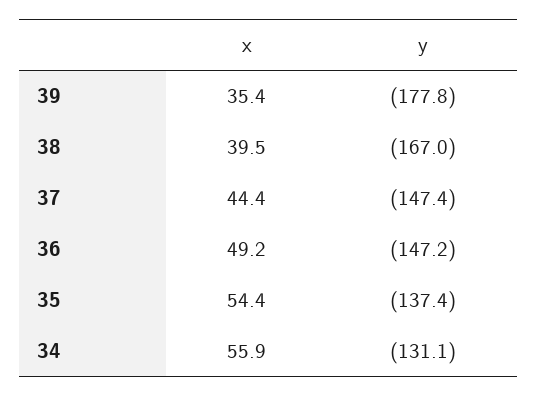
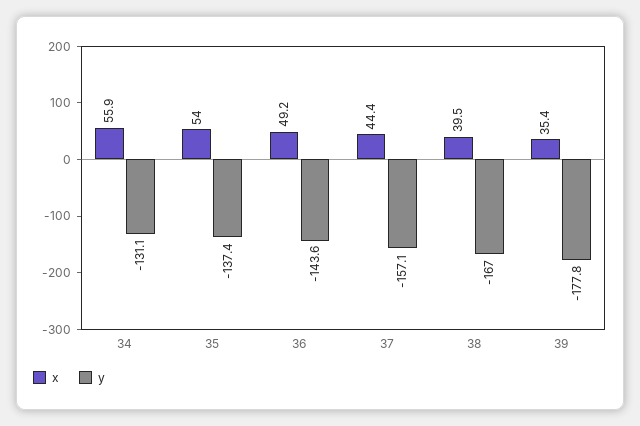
  {
    "x": {
      "39": 35.4,
      "38": 39.5,
      "37": 44.4,
      "36": 49.2,
-     "35": 54.4,
+     "35": 54,
      "34": 55.9
    },
    "y": {
      "39": -177.8,
      "38": -167,
-     "37": -147.4,
+     "37": -157.1,
-     "36": -147.2,
+     "36": -143.6,
      "35": -137.4,
      "34": -131.1
    }
  }

